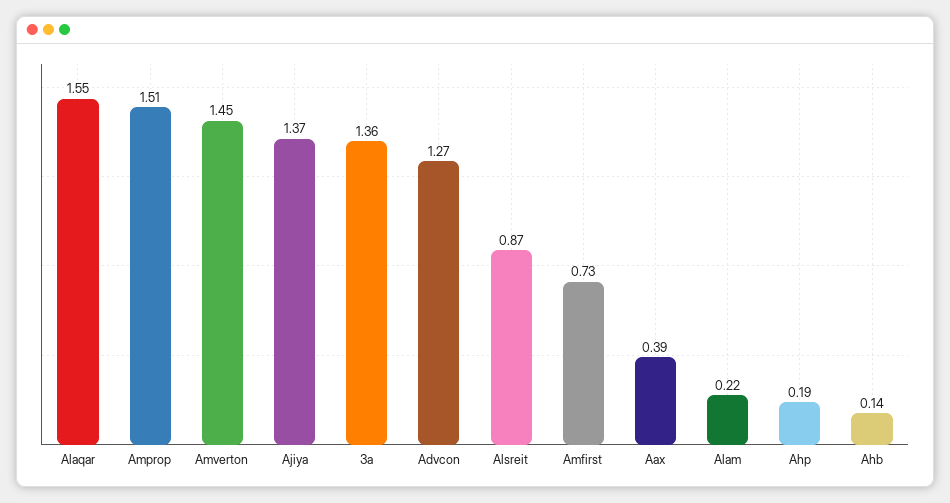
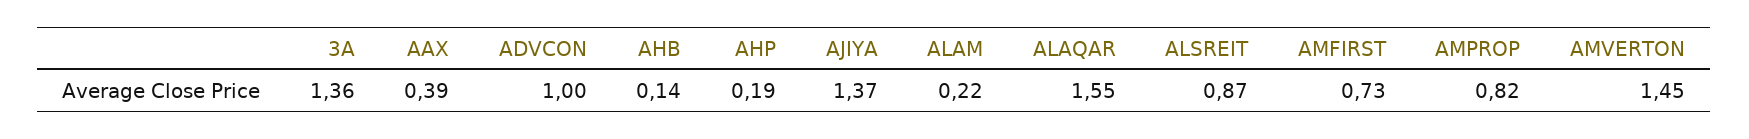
  {
    "Alaqar": 1.55,
-   "Amprop": 1.51,
+   "Amprop": 0.82,
    "Amverton": 1.45,
    "Ajiya": 1.37,
    "3a": 1.36,
-   "Advcon": 1.27,
+   "Advcon": 1,
    "Alsreit": 0.87,
    "Amfirst": 0.73,
    "Aax": 0.39,
    "Alam": 0.22,
    "Ahp": 0.19,
    "Ahb": 0.14
  }

